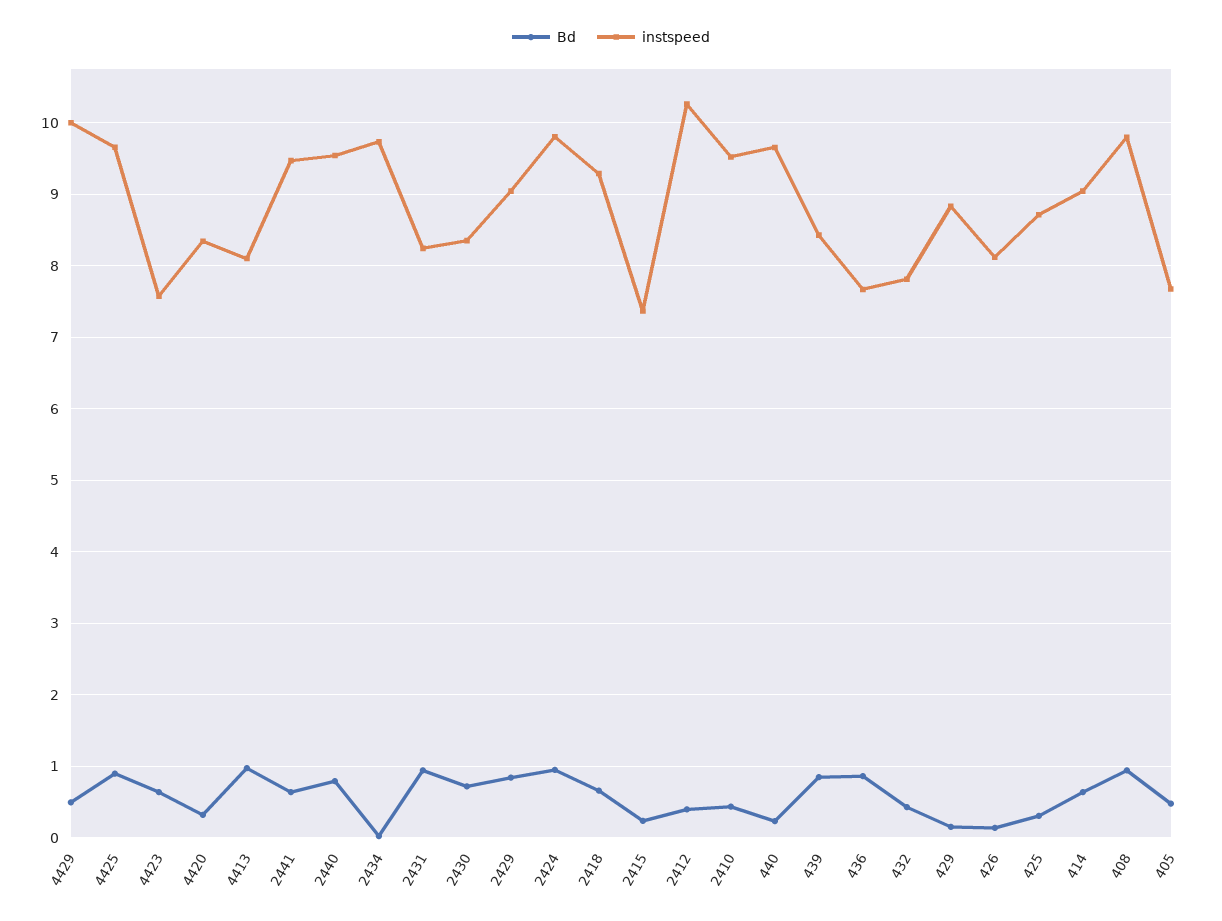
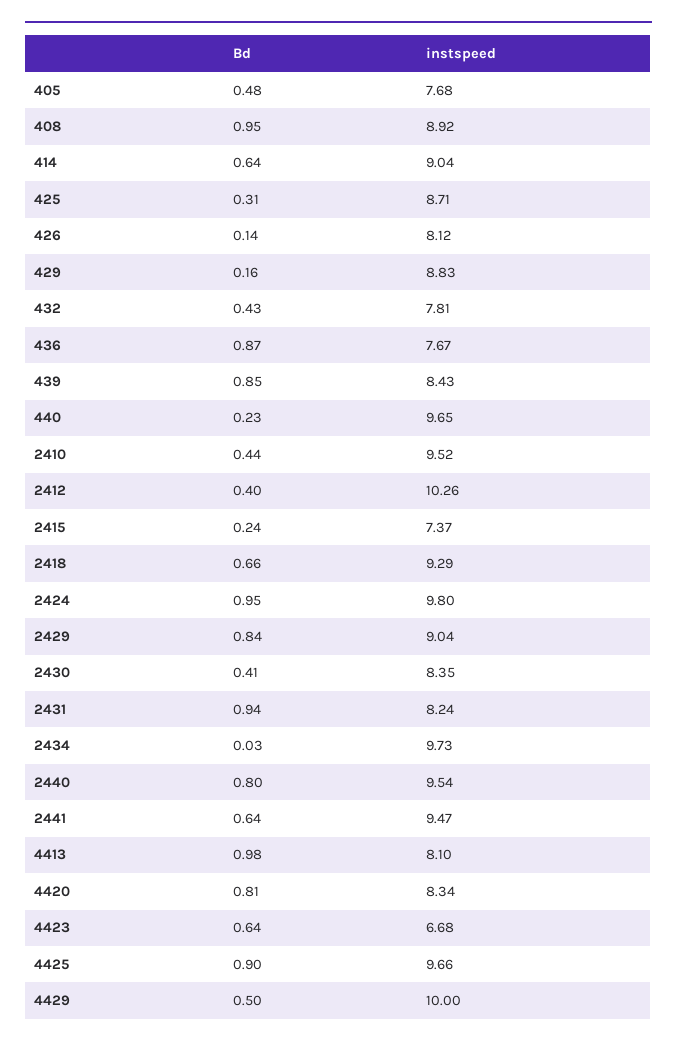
  {
    "Bd": {
      "4429": 0.5,
      "4425": 0.9,
      "4423": 0.64,
-     "4420": 0.3,
+     "4420": 0.81,
      "4413": 0.98,
      "2441": 0.64,
      "2440": 0.8,
      "2434": 0.03,
      "2431": 0.94,
-     "2430": 0.7,
+     "2430": 0.41,
      "2429": 0.84,
      "2424": 0.95,
      "2418": 0.66,
      "2415": 0.24,
      "2412": 0.4,
      "2410": 0.44,
      "440": 0.23,
      "439": 0.85,
      "436": 0.87,
      "432": 0.43,
      "429": 0.16,
      "426": 0.14,
      "425": 0.31,
      "414": 0.64,
      "408": 0.95,
      "405": 0.48
    },
    "instspeed": {
      "4429": 10,
      "4425": 9.66,
-     "4423": 7.6,
+     "4423": 6.68,
      "4420": 8.34,
      "4413": 8.1,
      "2441": 9.47,
      "2440": 9.54,
      "2434": 9.73,
      "2431": 8.24,
      "2430": 8.35,
      "2429": 9.04,
      "2424": 9.8,
      "2418": 9.29,
      "2415": 7.37,
      "2412": 10.26,
      "2410": 9.52,
      "440": 9.65,
      "439": 8.43,
      "436": 7.67,
      "432": 7.81,
      "429": 8.83,
      "426": 8.12,
      "425": 8.71,
      "414": 9.04,
-     "408": 9.8,
+     "408": 8.92,
      "405": 7.68
    }
  }

